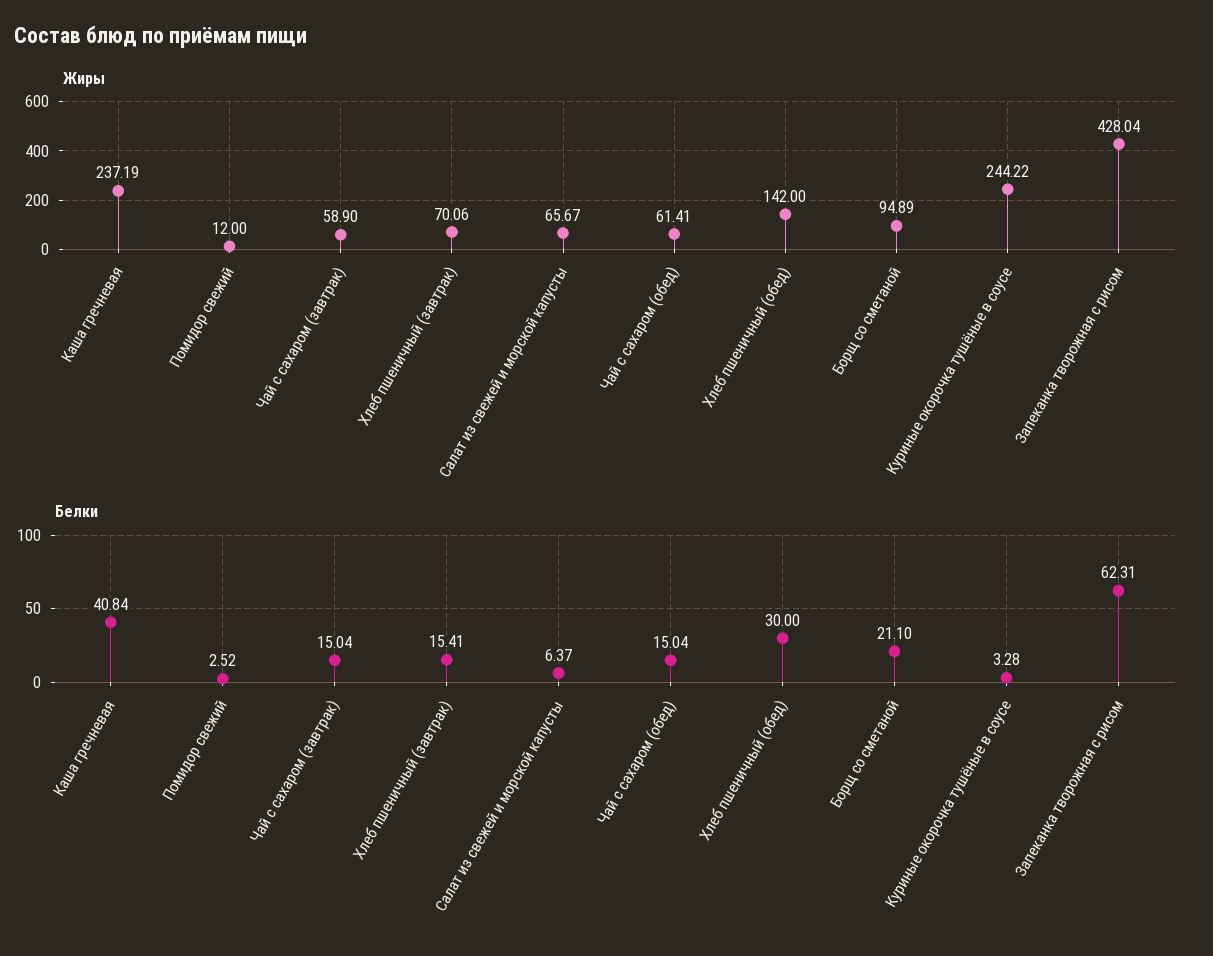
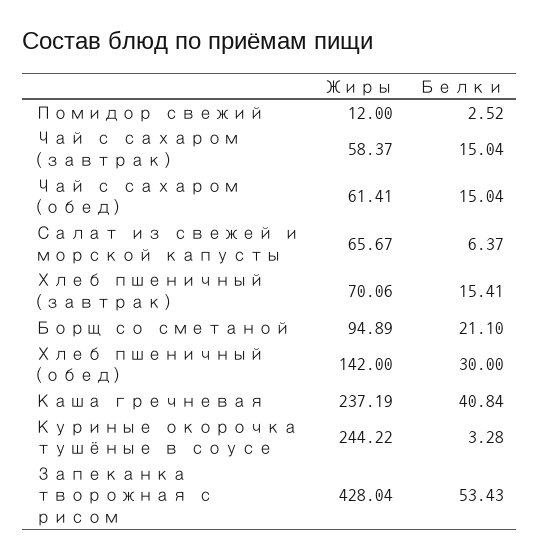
  {
    "Жиры": {
      "Каша гречневая": 237.19,
      "Помидор свежий": 12,
-     "Чай с сахаром (завтрак)": 58.9,
+     "Чай с сахаром (завтрак)": 58.37,
      "Хлеб пшеничный (завтрак)": 70.06,
      "Салат из свежей и морской капусты": 65.67,
      "Чай с сахаром (обед)": 61.41,
      "Хлеб пшеничный (обед)": 142,
      "Борщ со сметаной": 94.89,
      "Куриные окорочка тушёные в соусе": 244.22,
      "Запеканка творожная с рисом": 428.04
    },
    "Белки": {
      "Каша гречневая": 40.84,
      "Помидор свежий": 2.52,
      "Чай с сахаром (завтрак)": 15.04,
      "Хлеб пшеничный (завтрак)": 15.41,
      "Салат из свежей и морской капусты": 6.37,
      "Чай с сахаром (обед)": 15.04,
      "Хлеб пшеничный (обед)": 30,
      "Борщ со сметаной": 21.1,
      "Куриные окорочка тушёные в соусе": 3.28,
-     "Запеканка творожная с рисом": 62.31
+     "Запеканка творожная с рисом": 53.43
    }
  }

